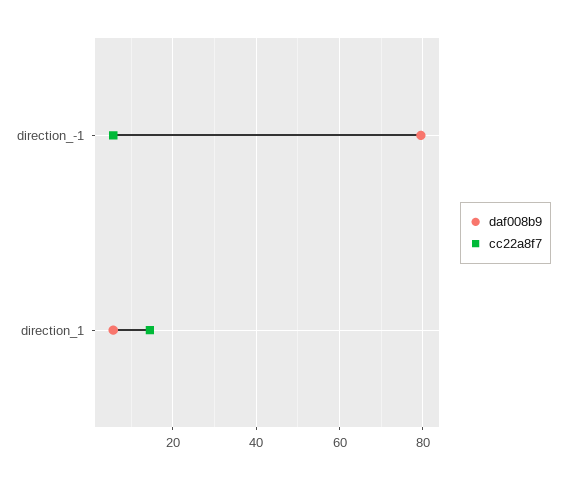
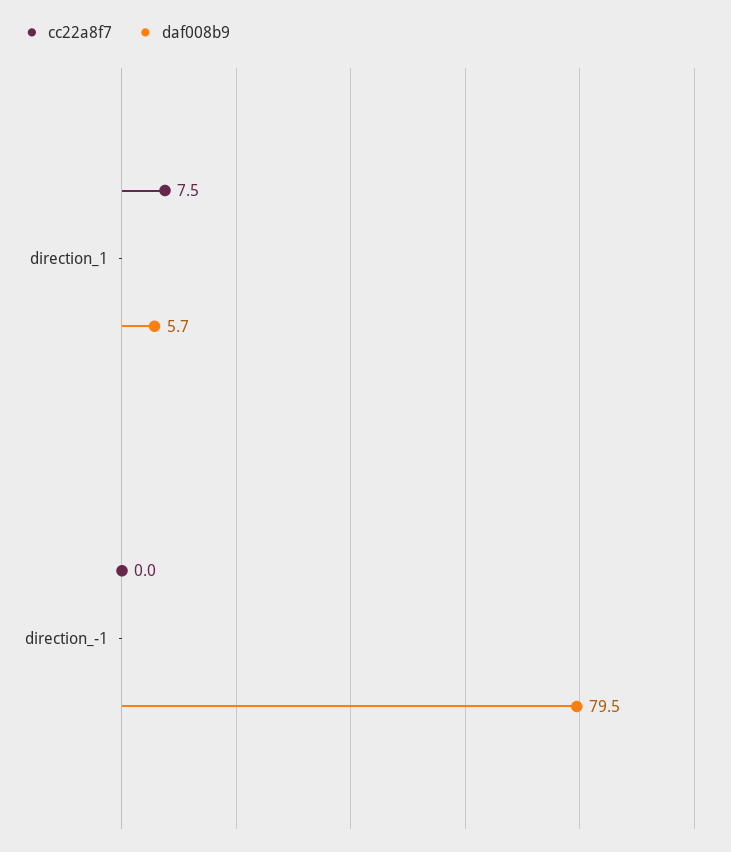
  {
    "daf008b9": {
      "direction_-1": 79.5,
      "direction_1": 5.7
    },
    "cc22a8f7": {
-     "direction_-1": 6,
+     "direction_-1": 0,
-     "direction_1": 14
+     "direction_1": 7.5
    }
  }

